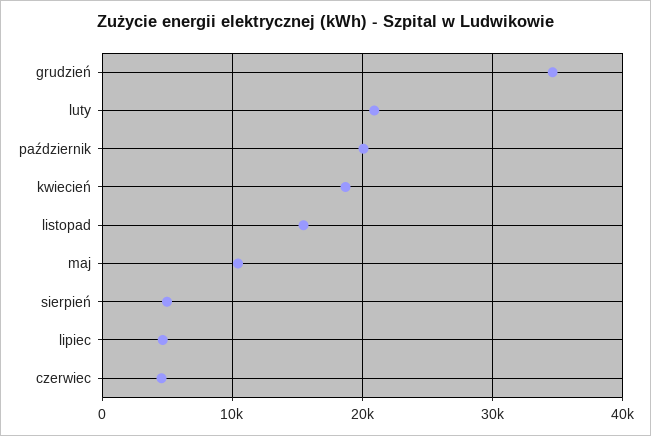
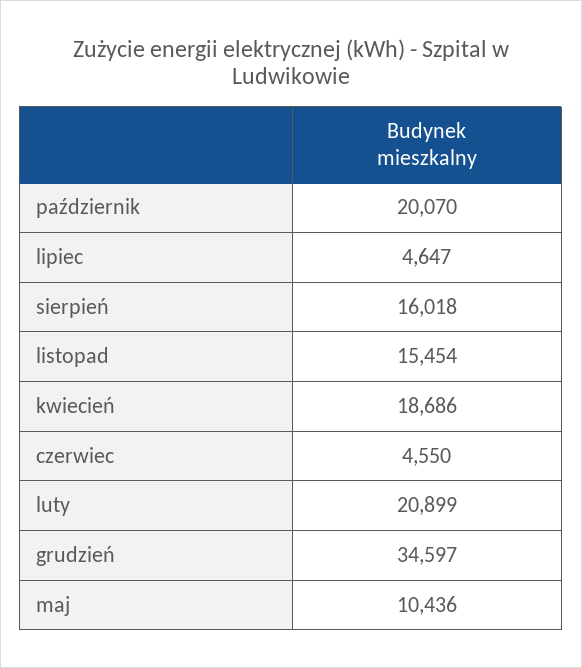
  {
    "grudzień": 34597,
    "luty": 20899,
    "październik": 20070,
    "kwiecień": 18686,
    "listopad": 15454,
    "maj": 10436,
-   "sierpień": 5000,
+   "sierpień": 16018,
    "lipiec": 4647,
    "czerwiec": 4550
  }

